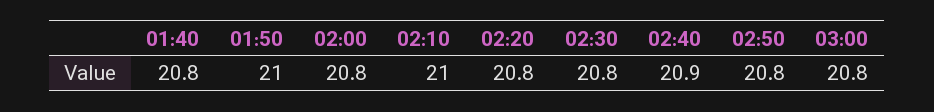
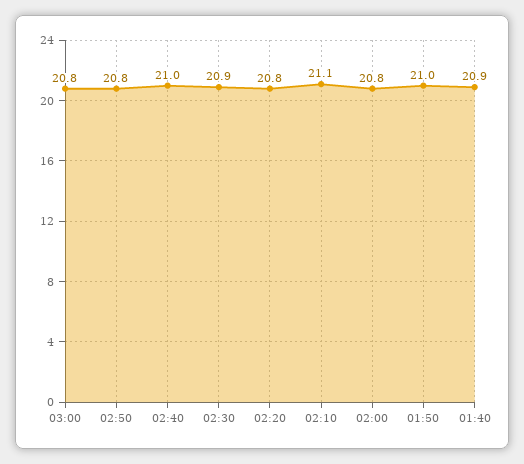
  {
-   "01:40": 20.8,
+   "01:40": 20.9,
    "01:50": 21,
    "02:00": 20.8,
-   "02:10": 21,
+   "02:10": 21.1,
    "02:20": 20.8,
-   "02:30": 20.8,
+   "02:30": 20.9,
-   "02:40": 20.9,
+   "02:40": 21,
    "02:50": 20.8,
    "03:00": 20.8
  }

